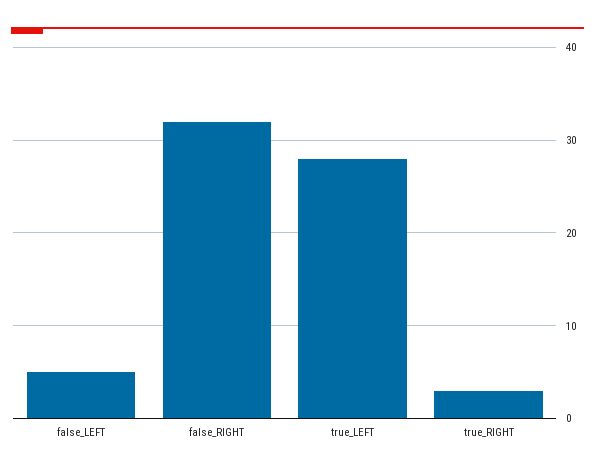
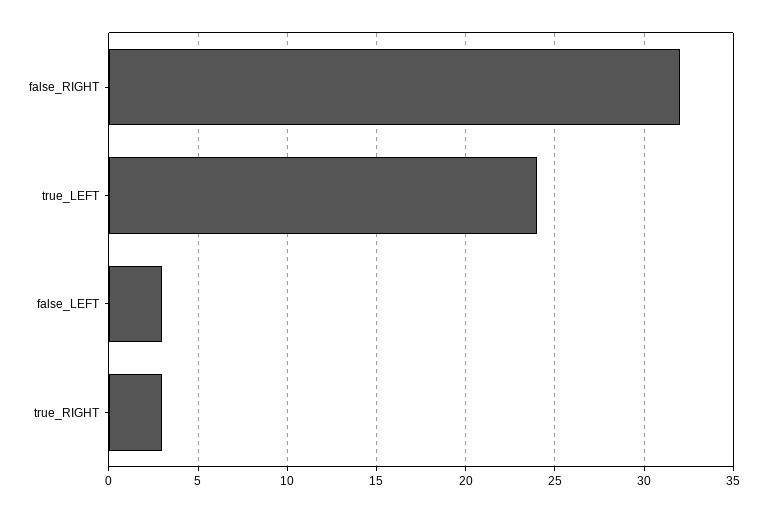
  {
-   "false_LEFT": 5,
+   "false_LEFT": 3,
    "false_RIGHT": 32,
-   "true_LEFT": 28,
+   "true_LEFT": 24,
    "true_RIGHT": 3
  }

